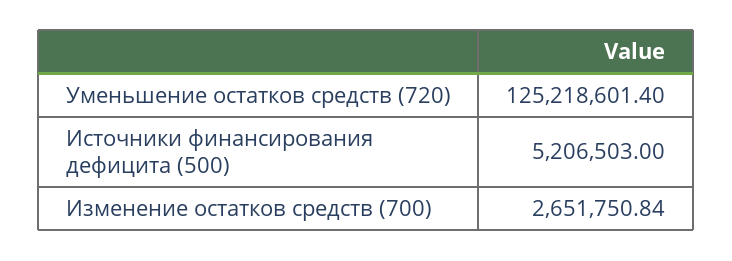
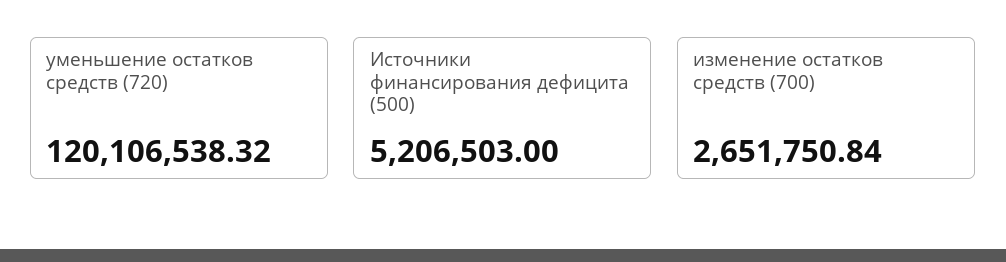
  {
-   "Уменьшение остатков средств (720)": 125218601.4,
+   "Уменьшение остатков средств (720)": 120106538.32,
    "Источники финансирования дефицита (500)": 5206503,
    "Изменение остатков средств (700)": 2651750.84
  }

